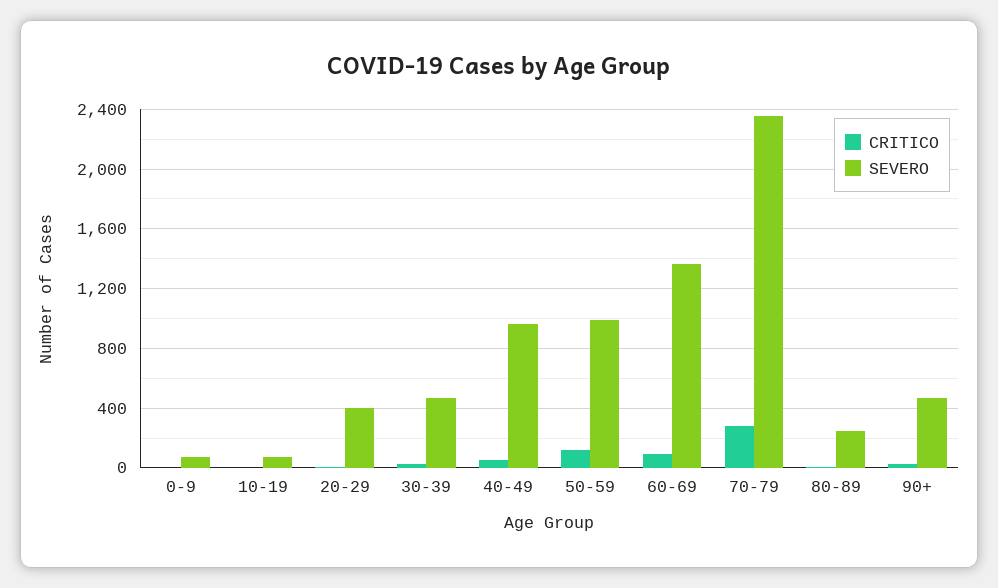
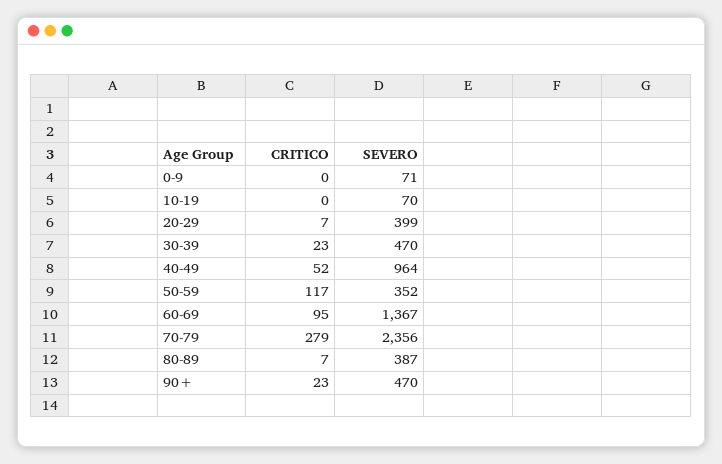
  {
    "CRITICO": {
      "0-9": 0,
      "10-19": 0,
      "20-29": 7,
      "30-39": 23,
      "40-49": 52,
      "50-59": 117,
      "60-69": 95,
      "70-79": 279,
      "80-89": 7,
      "90+": 23
    },
    "SEVERO": {
      "0-9": 71,
      "10-19": 70,
      "20-29": 399,
      "30-39": 470,
      "40-49": 964,
-     "50-59": 1000,
+     "50-59": 352,
      "60-69": 1367,
      "70-79": 2356,
-     "80-89": 250,
+     "80-89": 387,
      "90+": 470
    }
  }

